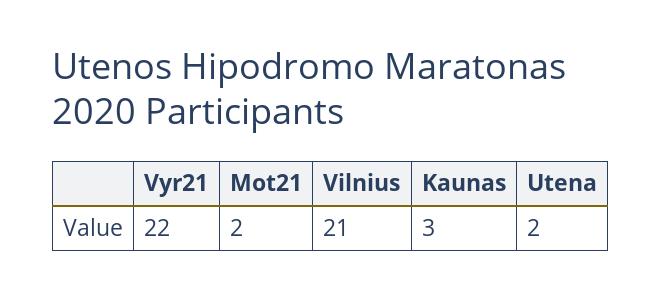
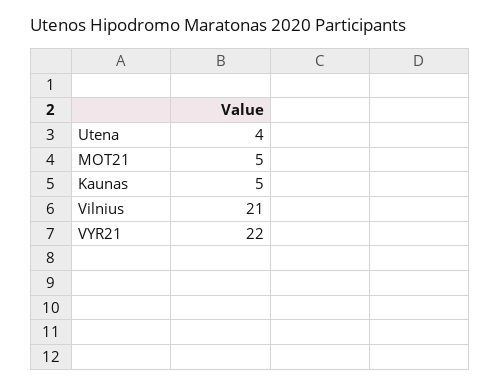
  {
    "Vyr21": 22,
-   "Mot21": 2,
+   "Mot21": 5,
    "Vilnius": 21,
-   "Kaunas": 3,
+   "Kaunas": 5,
-   "Utena": 2
+   "Utena": 4
  }

